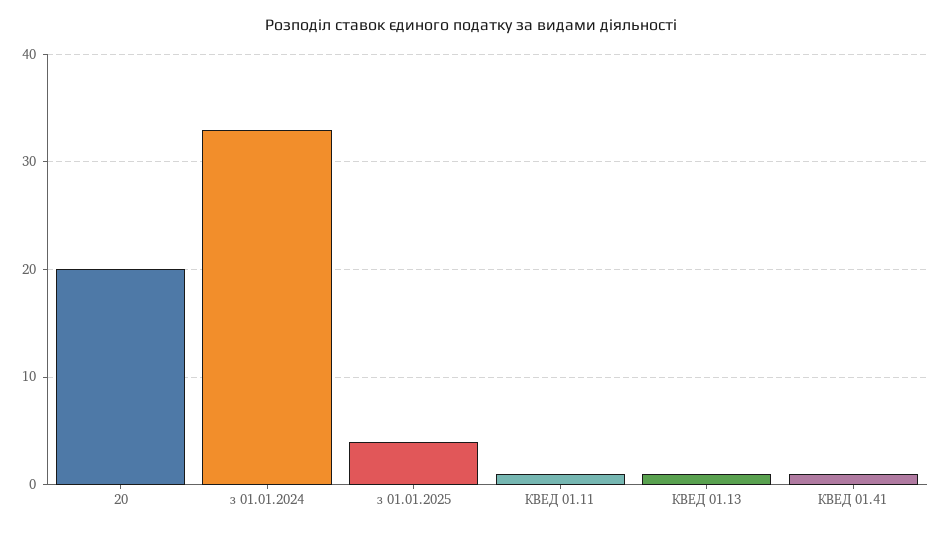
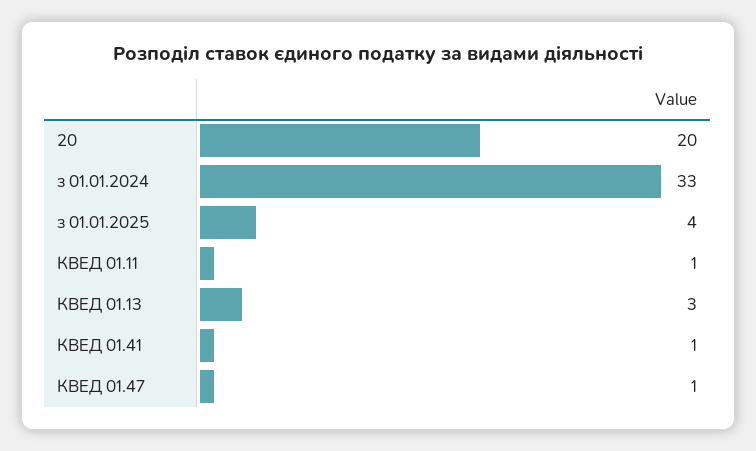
  {
    "20": 20,
    "з 01.01.2024": 33,
    "з 01.01.2025": 4,
    "КВЕД 01.11": 1,
-   "КВЕД 01.13": 1,
+   "КВЕД 01.13": 3,
-   "КВЕД 01.41": 1
+   "КВЕД 01.41": 1,
+   "КВЕД 01.47": 1
  }

